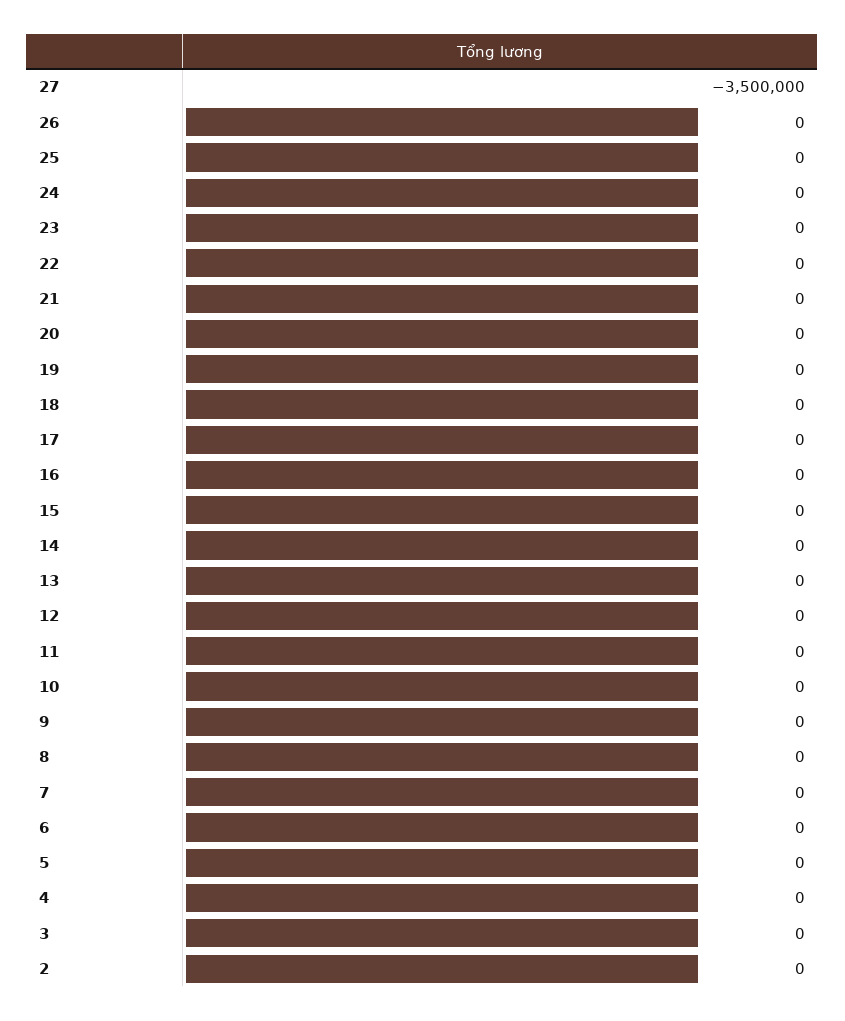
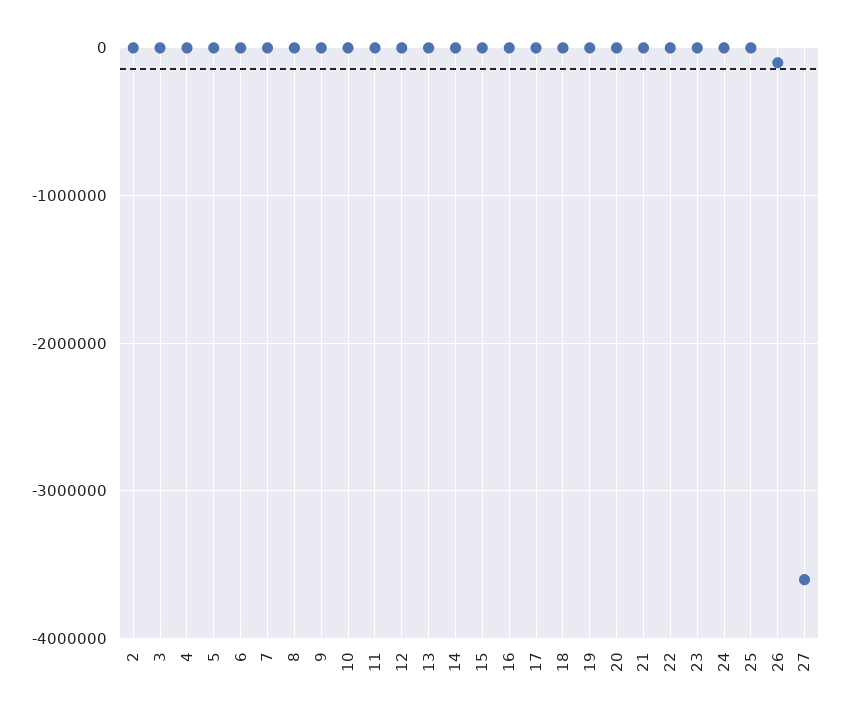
  {
-   "27": -3500000,
+   "27": -3600000,
-   "26": 0,
+   "26": -100000,
    "25": 0,
    "24": 0,
    "23": 0,
    "22": 0,
    "21": 0,
    "20": 0,
    "19": 0,
    "18": 0,
    "17": 0,
    "16": 0,
    "15": 0,
    "14": 0,
    "13": 0,
    "12": 0,
    "11": 0,
    "10": 0,
    "9": 0,
    "8": 0,
    "7": 0,
    "6": 0,
    "5": 0,
    "4": 0,
    "3": 0,
    "2": 0
  }

